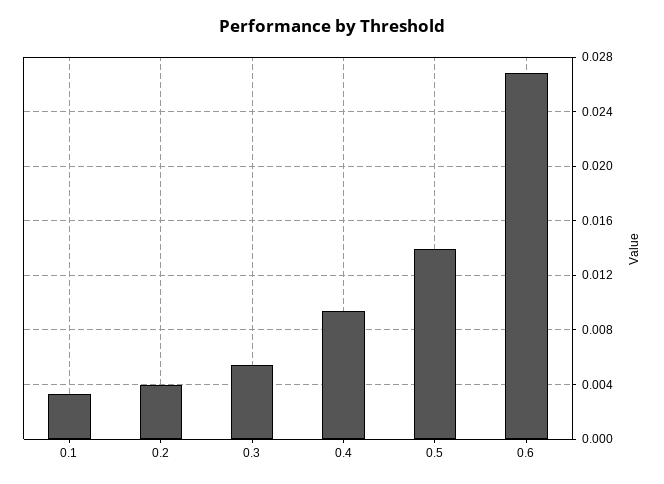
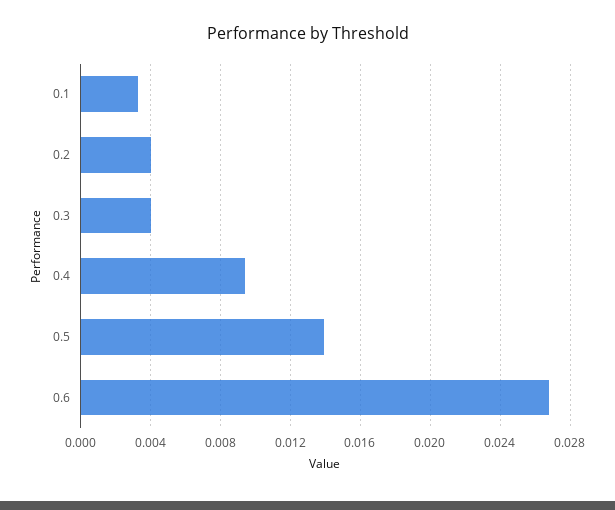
  {
    "0.1": 0.0035,
    "0.2": 0.004,
-   "0.3": 0.0055,
+   "0.3": 0.004,
    "0.4": 0.0095,
    "0.5": 0.014,
    "0.6": 0.027
  }

